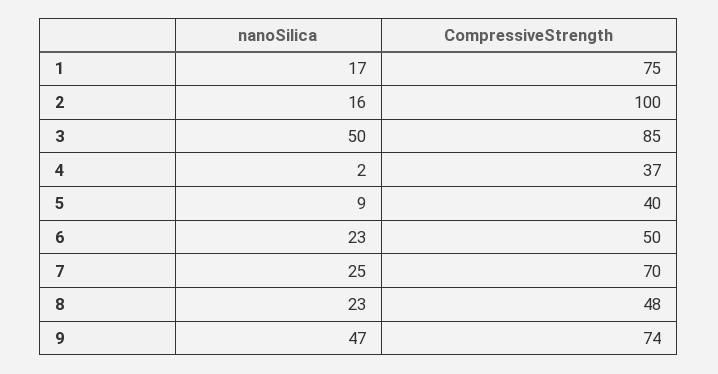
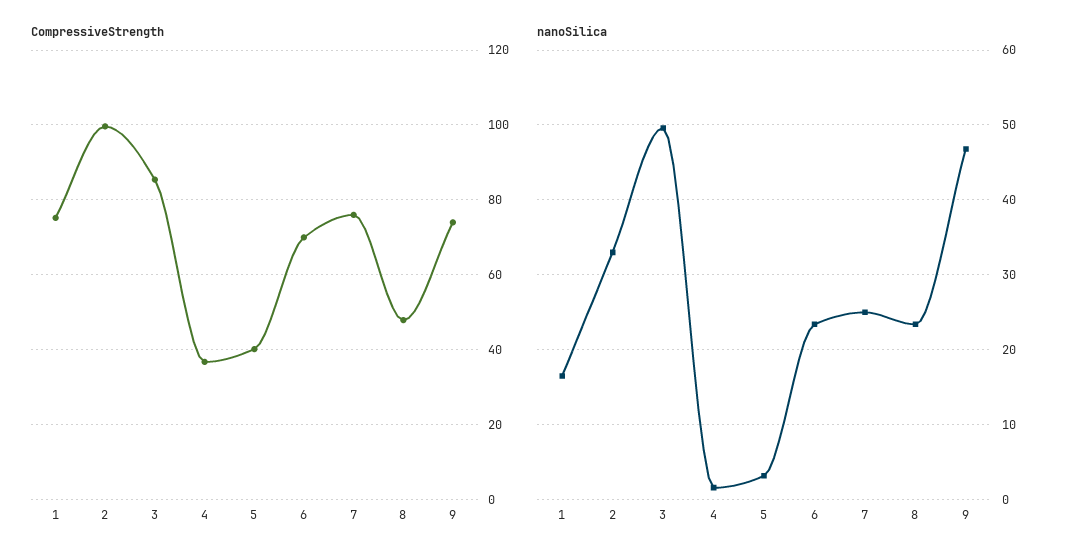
  {
    "nanoSilica": {
      "1": 17,
-     "2": 16,
+     "2": 33,
      "3": 50,
      "4": 2,
-     "5": 9,
+     "5": 3,
      "6": 23,
      "7": 25,
      "8": 23,
      "9": 47
    },
    "CompressiveStrength": {
      "1": 75,
      "2": 100,
      "3": 85,
      "4": 37,
      "5": 40,
-     "6": 50,
+     "6": 70,
-     "7": 70,
+     "7": 76,
      "8": 48,
      "9": 74
    }
  }

